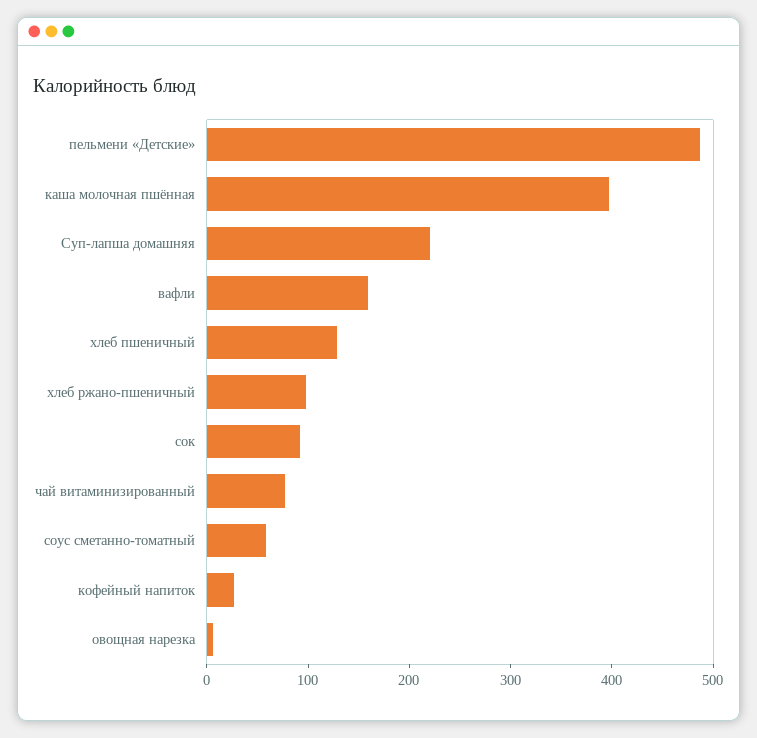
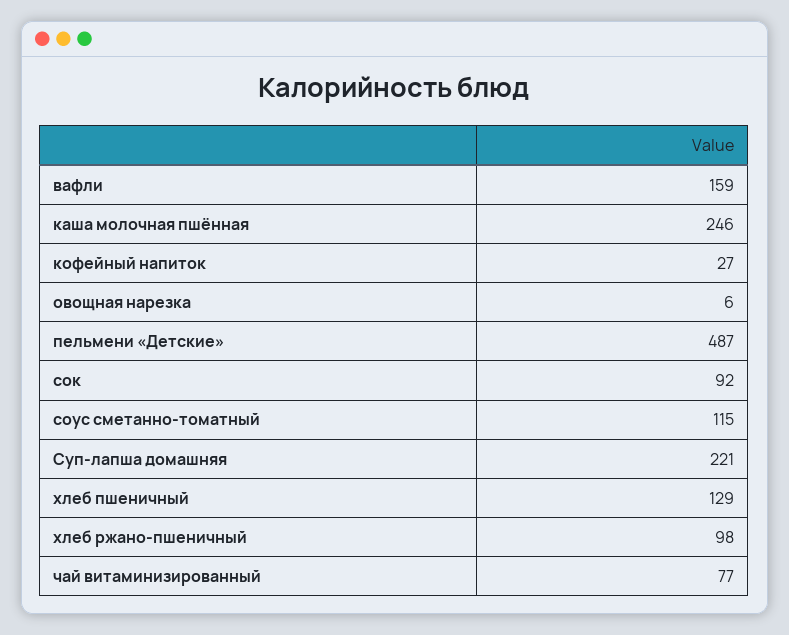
  {
    "пельмени «Детские»": 487,
-   "каша молочная пшённая": 400,
+   "каша молочная пшённая": 246,
    "Суп-лапша домашняя": 221,
    "вафли": 159,
    "хлеб пшеничный": 129,
    "хлеб ржано-пшеничный": 98,
    "сок": 92,
    "чай витаминизированный": 77,
-   "соус сметанно-томатный": 60,
+   "соус сметанно-томатный": 115,
    "кофейный напиток": 27,
    "овощная нарезка": 6
  }

